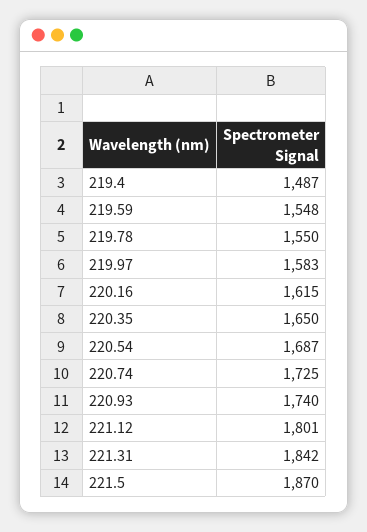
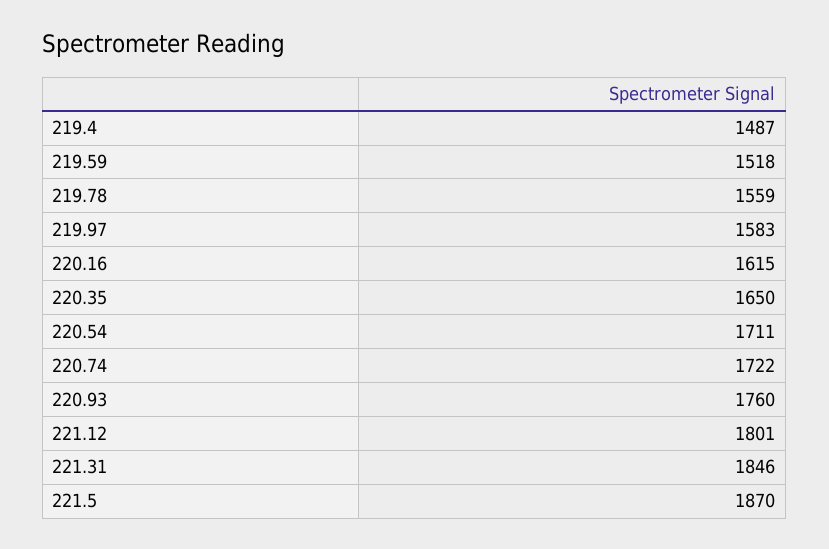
  {
    "219.4": 1487,
-   "219.59": 1548,
+   "219.59": 1518,
-   "219.78": 1550,
+   "219.78": 1559,
    "219.97": 1583,
    "220.16": 1615,
    "220.35": 1650,
-   "220.54": 1687,
+   "220.54": 1711,
-   "220.74": 1725,
+   "220.74": 1722,
-   "220.93": 1740,
+   "220.93": 1760,
    "221.12": 1801,
-   "221.31": 1842,
+   "221.31": 1846,
    "221.5": 1870
  }

